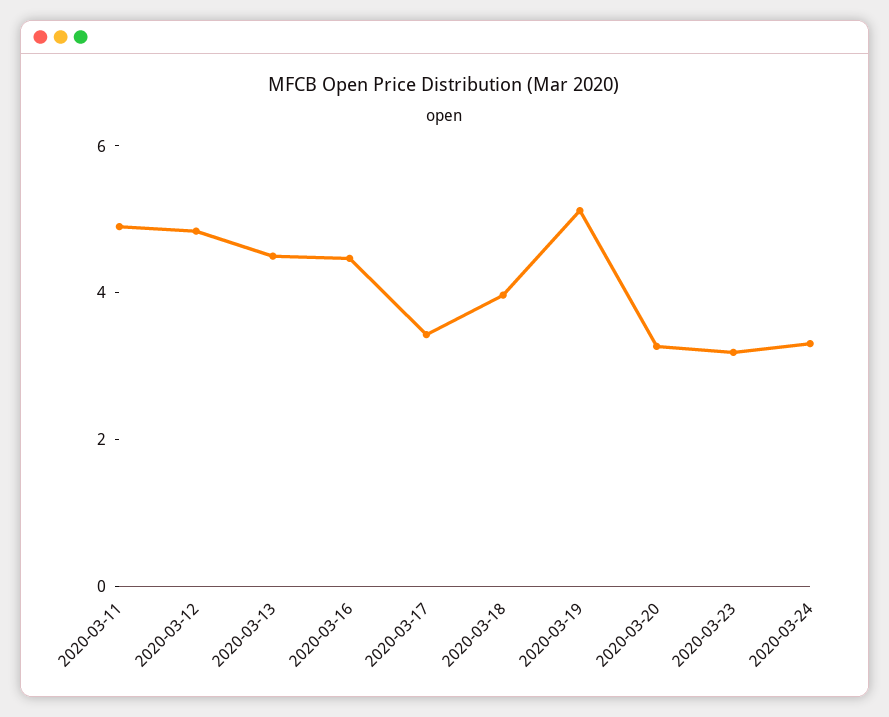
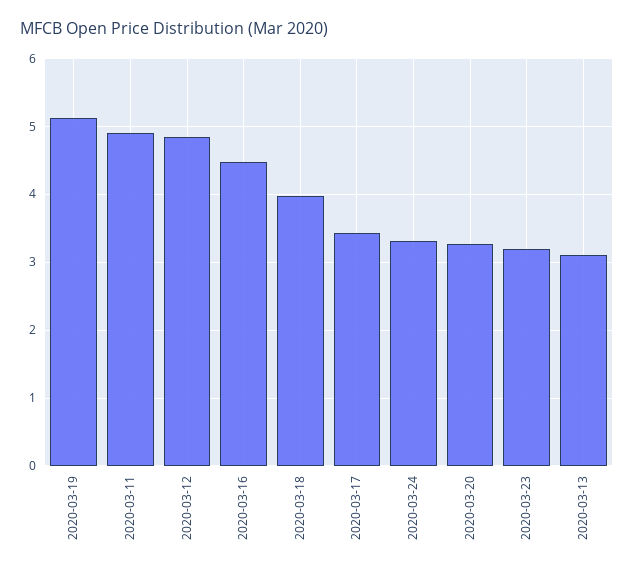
  {
    "2020-03-11": 4.9,
    "2020-03-12": 4.8,
-   "2020-03-13": 4.5,
+   "2020-03-13": 3.1,
    "2020-03-16": 4.5,
    "2020-03-17": 3.4,
    "2020-03-18": 4,
    "2020-03-19": 5.1,
    "2020-03-20": 3.3,
    "2020-03-23": 3.2,
    "2020-03-24": 3.3
  }

